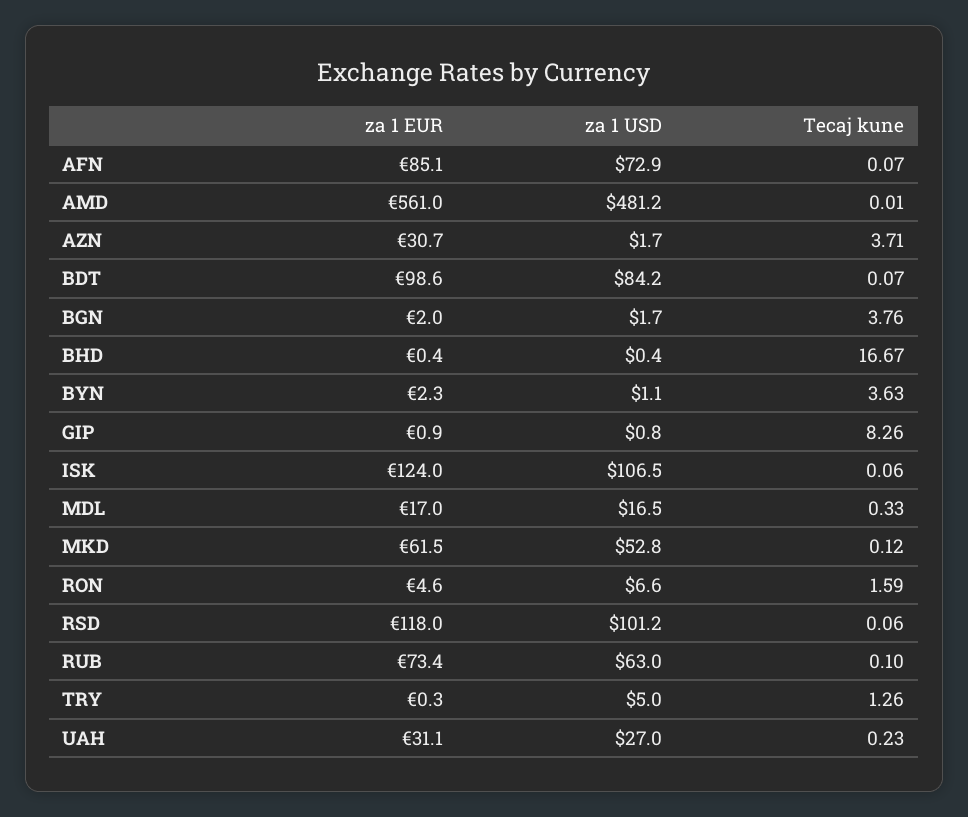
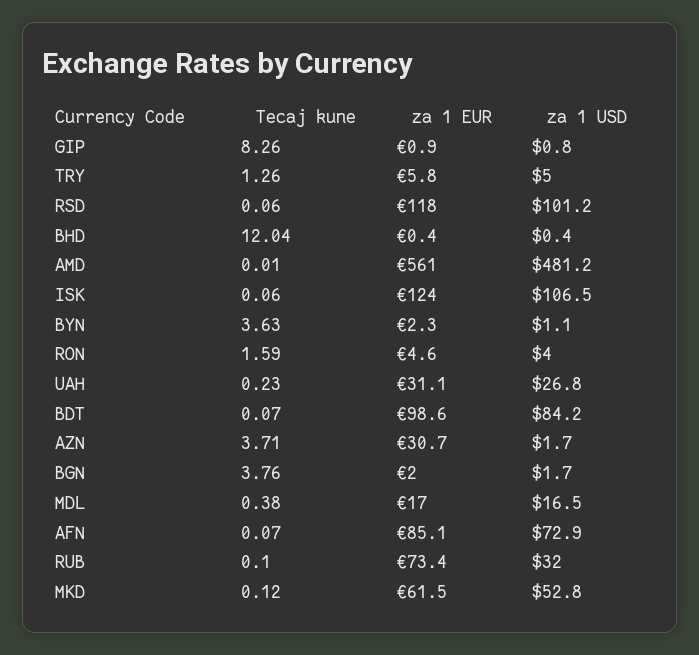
  {
    "za 1 EUR": {
      "AFN": 85.1,
      "AMD": 561,
      "AZN": 30.7,
      "BDT": 98.6,
      "BGN": 2,
      "BHD": 0.4,
      "BYN": 2.3,
      "GIP": 0.9,
      "ISK": 124,
      "MDL": 17,
      "MKD": 61.5,
      "RON": 4.6,
      "RSD": 118,
      "RUB": 73.4,
-     "TRY": 0.3,
+     "TRY": 5.8,
      "UAH": 31.1
    },
    "za 1 USD": {
      "AFN": 72.9,
      "AMD": 481.2,
      "AZN": 1.7,
      "BDT": 84.2,
      "BGN": 1.7,
      "BHD": 0.4,
      "BYN": 1.1,
      "GIP": 0.8,
      "ISK": 106.5,
      "MDL": 16.5,
      "MKD": 52.8,
-     "RON": 6.6,
+     "RON": 4,
      "RSD": 101.2,
-     "RUB": 63,
+     "RUB": 32,
      "TRY": 5,
-     "UAH": 27
+     "UAH": 26.8
    },
    "Tecaj kune": {
      "AFN": 0.07,
      "AMD": 0.01,
      "AZN": 3.71,
      "BDT": 0.07,
      "BGN": 3.76,
-     "BHD": 16.67,
+     "BHD": 12.04,
      "BYN": 3.63,
      "GIP": 8.26,
      "ISK": 0.06,
-     "MDL": 0.33,
+     "MDL": 0.38,
      "MKD": 0.12,
      "RON": 1.59,
      "RSD": 0.06,
      "RUB": 0.1,
      "TRY": 1.26,
      "UAH": 0.23
    }
  }

